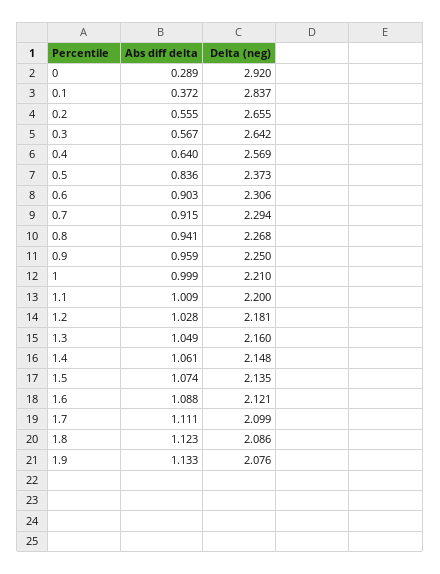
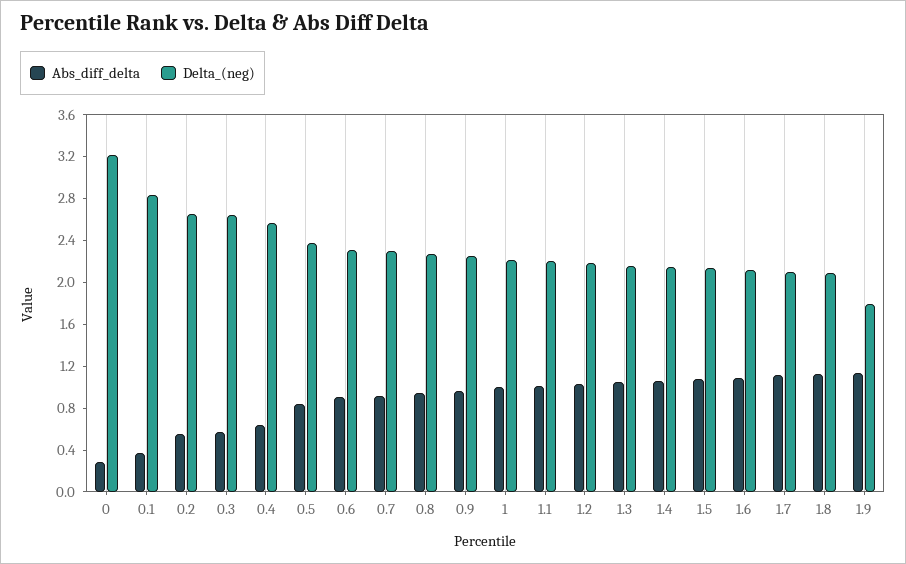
  {
    "Abs diff delta": {
      "0": 0.289,
      "0.1": 0.372,
      "0.2": 0.555,
      "0.3": 0.567,
      "0.4": 0.64,
      "0.5": 0.836,
      "0.6": 0.903,
      "0.7": 0.915,
      "0.8": 0.941,
      "0.9": 0.959,
      "1": 0.999,
      "1.1": 1.009,
      "1.2": 1.028,
      "1.3": 1.049,
      "1.4": 1.061,
      "1.5": 1.074,
      "1.6": 1.088,
      "1.7": 1.111,
      "1.8": 1.123,
      "1.9": 1.133
    },
    "Delta (neg)": {
-     "0": 2.92,
+     "0": 3.2,
      "0.1": 2.837,
      "0.2": 2.655,
      "0.3": 2.642,
      "0.4": 2.569,
      "0.5": 2.373,
      "0.6": 2.306,
      "0.7": 2.294,
      "0.8": 2.268,
      "0.9": 2.25,
      "1": 2.21,
      "1.1": 2.2,
      "1.2": 2.181,
      "1.3": 2.16,
      "1.4": 2.148,
      "1.5": 2.135,
      "1.6": 2.121,
      "1.7": 2.099,
      "1.8": 2.086,
-     "1.9": 2.076
+     "1.9": 1.8
    }
  }

